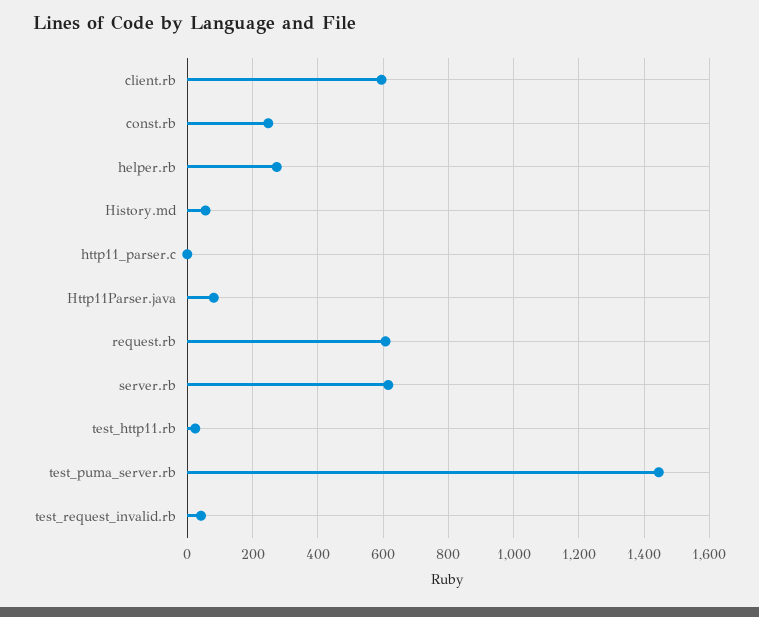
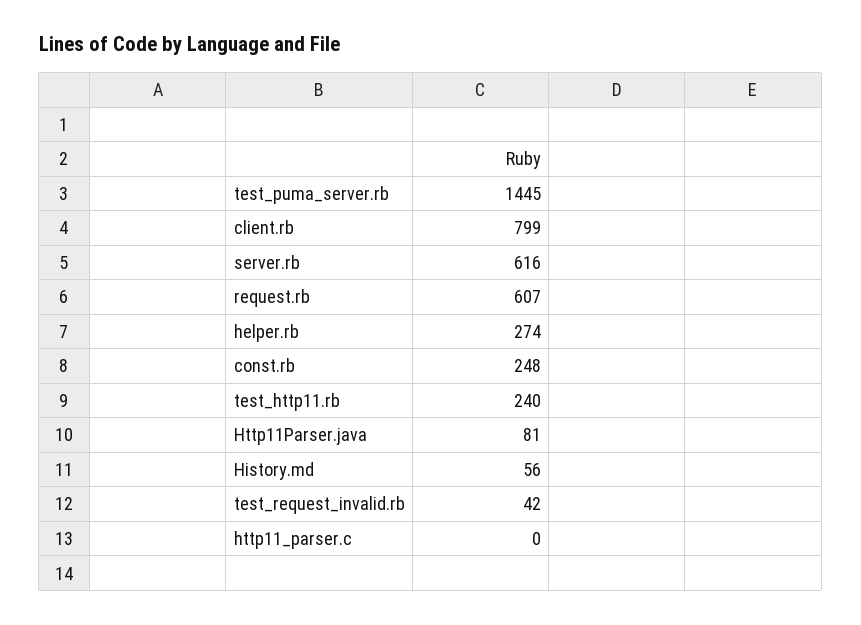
  {
-   "client.rb": 600,
+   "client.rb": 799,
    "const.rb": 248,
    "helper.rb": 274,
    "History.md": 56,
    "http11_parser.c": 0,
    "Http11Parser.java": 81,
    "request.rb": 607,
    "server.rb": 616,
-   "test_http11.rb": 20,
+   "test_http11.rb": 240,
    "test_puma_server.rb": 1445,
    "test_request_invalid.rb": 42
  }

